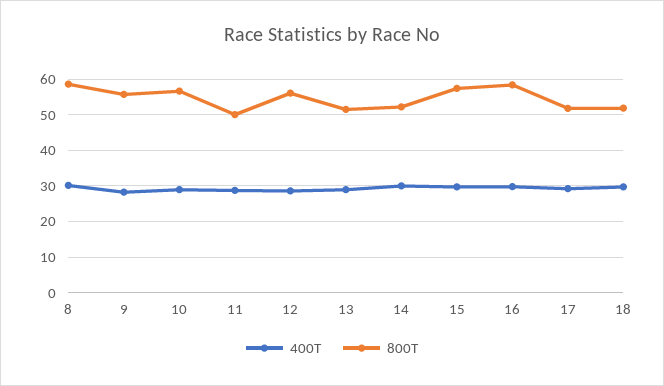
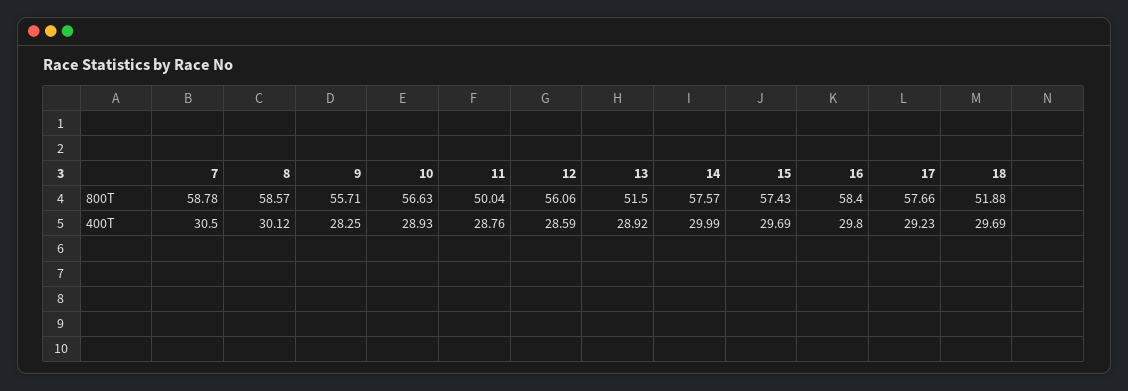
  {
    "400T": {
      "8": 30.12,
      "9": 28.25,
      "10": 28.93,
      "11": 28.76,
      "12": 28.59,
      "13": 28.92,
      "14": 29.99,
      "15": 29.69,
      "16": 29.8,
      "17": 29.23,
-     "18": 29.69
+     "18": 29.69,
+     "7": 30.5
    },
    "800T": {
      "8": 58.57,
      "9": 55.71,
      "10": 56.63,
      "11": 50.04,
      "12": 56.06,
      "13": 51.5,
-     "14": 52,
+     "14": 57.57,
      "15": 57.43,
      "16": 58.4,
-     "17": 52,
+     "17": 57.66,
-     "18": 51.88
+     "18": 51.88,
+     "7": 58.78
    }
  }

